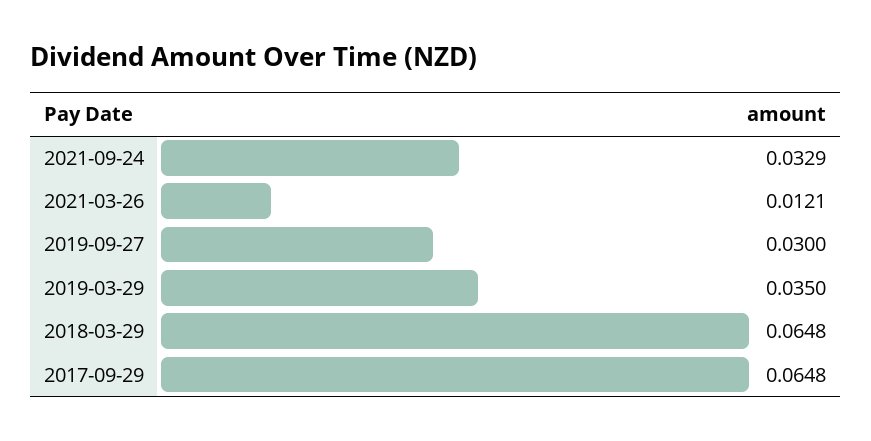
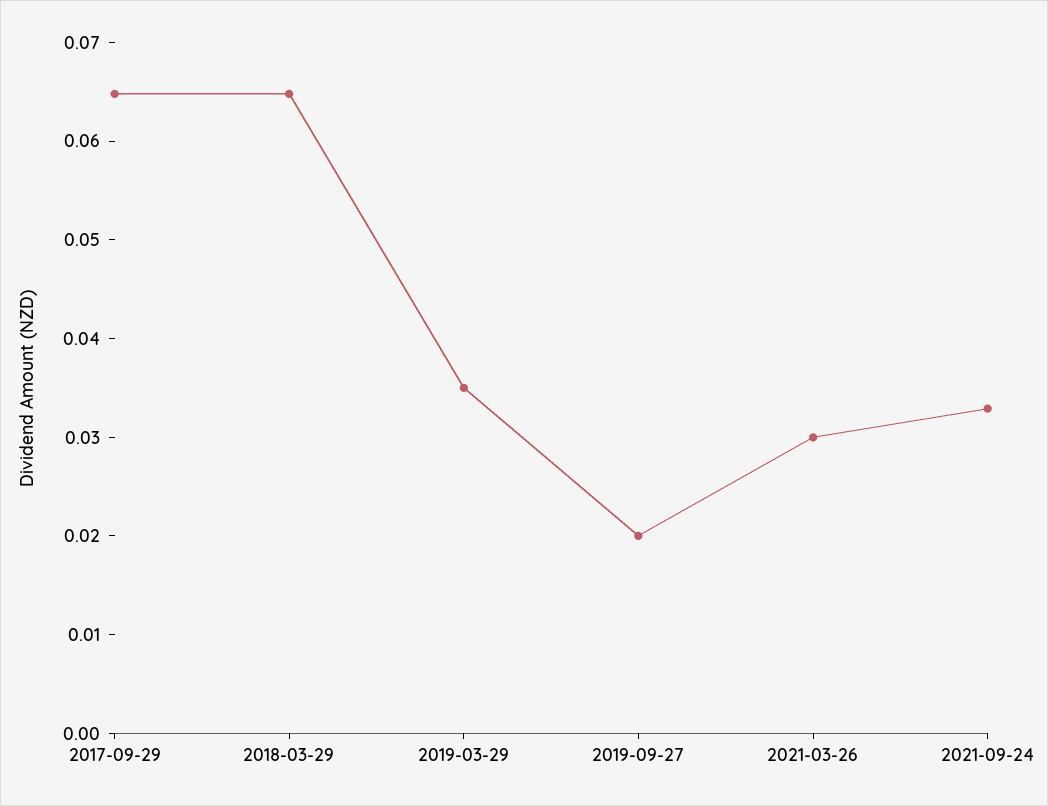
  {
    "2021-09-24": 0.0329,
-   "2021-03-26": 0.0121,
+   "2021-03-26": 0.03,
-   "2019-09-27": 0.03,
+   "2019-09-27": 0.02,
    "2019-03-29": 0.035,
    "2018-03-29": 0.0648,
    "2017-09-29": 0.0648
  }

